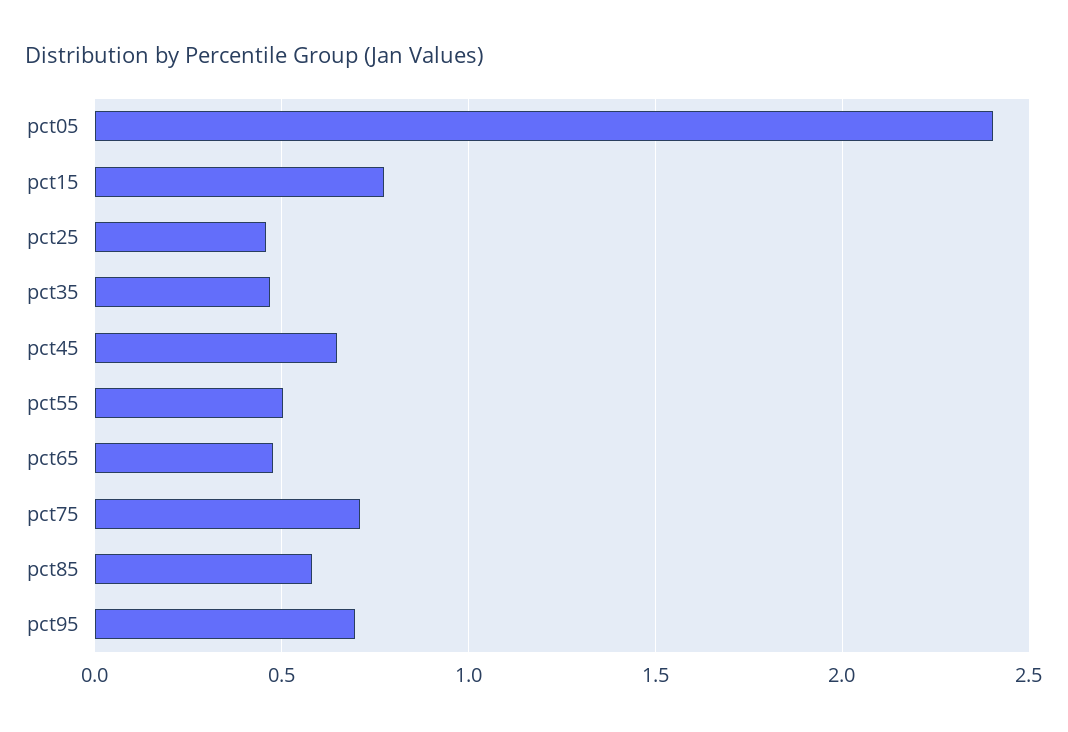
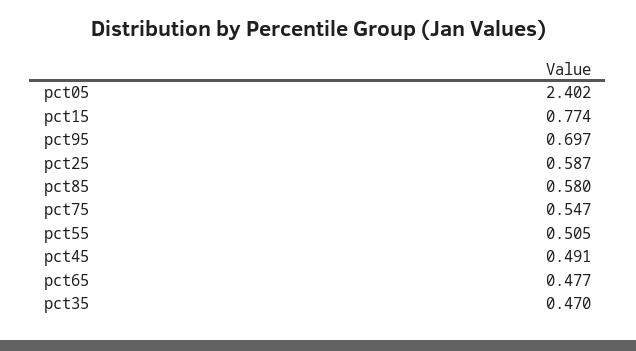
  {
    "pct05": 2.402,
    "pct15": 0.774,
-   "pct25": 0.45,
+   "pct25": 0.587,
    "pct35": 0.47,
-   "pct45": 0.65,
+   "pct45": 0.491,
    "pct55": 0.505,
    "pct65": 0.477,
-   "pct75": 0.7,
+   "pct75": 0.547,
    "pct85": 0.58,
    "pct95": 0.697
  }

